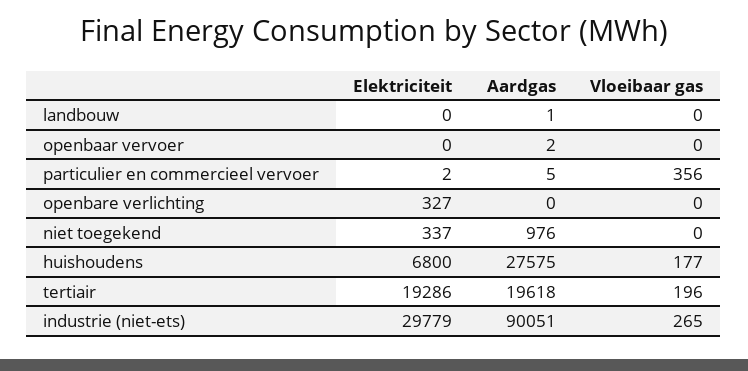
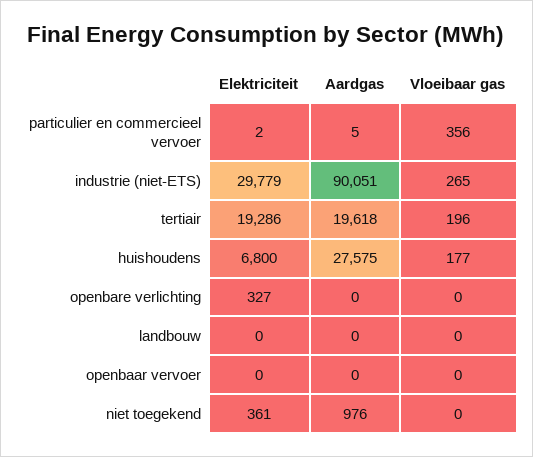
  {
    "Elektriciteit": {
      "landbouw": 0,
      "openbaar vervoer": 0,
      "particulier en commercieel vervoer": 2,
      "openbare verlichting": 327,
-     "niet toegekend": 337,
+     "niet toegekend": 361,
      "huishoudens": 6800,
      "tertiair": 19286,
      "industrie (niet-ets)": 29779
    },
    "Aardgas": {
-     "landbouw": 1,
+     "landbouw": 0,
-     "openbaar vervoer": 2,
+     "openbaar vervoer": 0,
      "particulier en commercieel vervoer": 5,
      "openbare verlichting": 0,
      "niet toegekend": 976,
      "huishoudens": 27575,
      "tertiair": 19618,
      "industrie (niet-ets)": 90051
    },
    "Vloeibaar gas": {
      "landbouw": 0,
      "openbaar vervoer": 0,
      "particulier en commercieel vervoer": 356,
      "openbare verlichting": 0,
      "niet toegekend": 0,
      "huishoudens": 177,
      "tertiair": 196,
      "industrie (niet-ets)": 265
    }
  }

